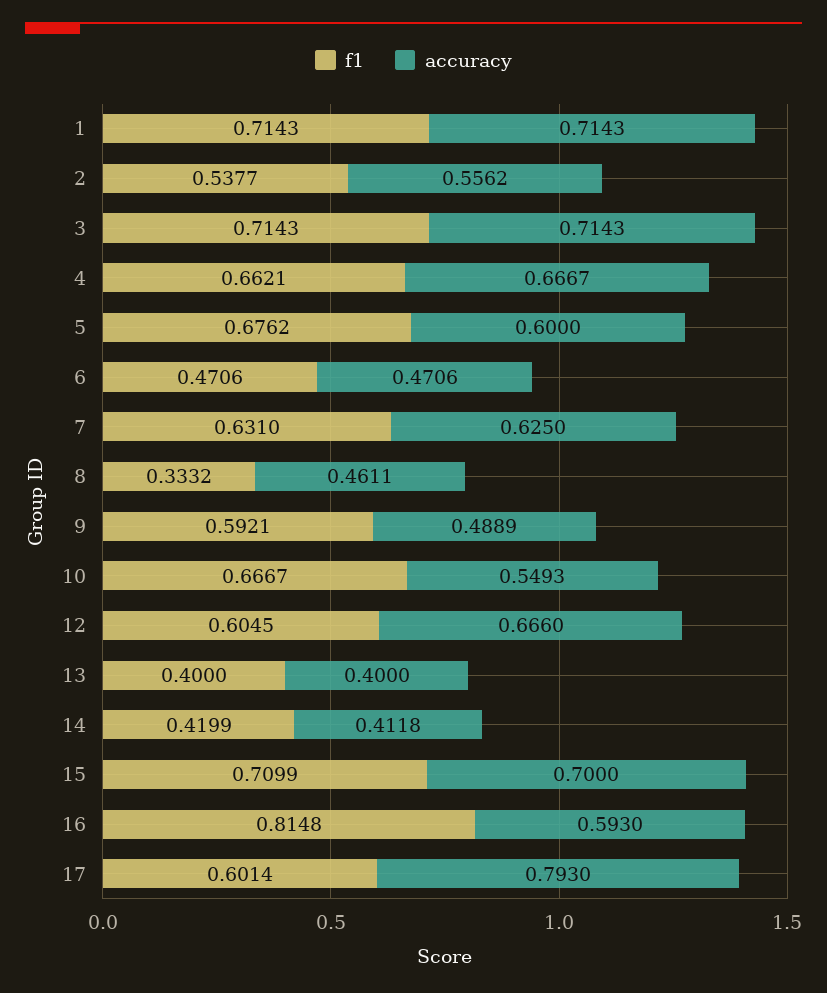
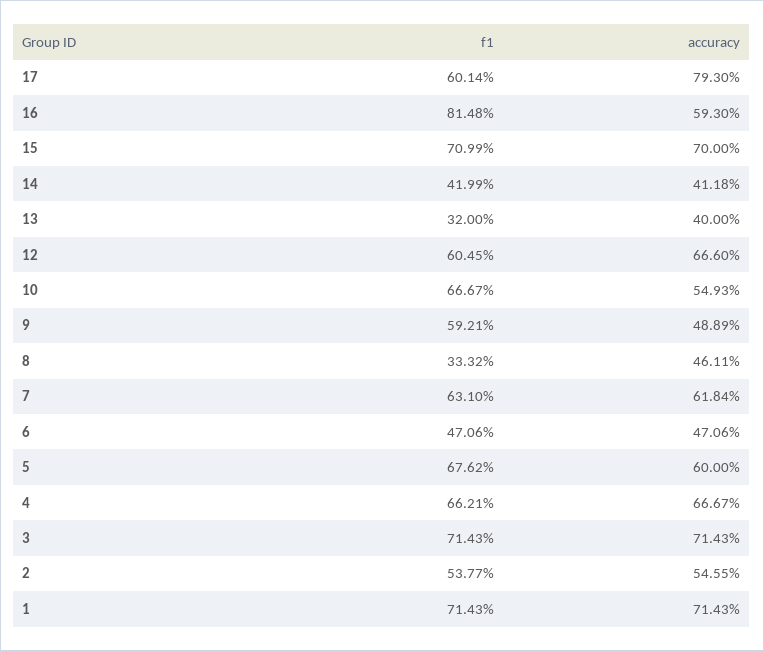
  {
    "f1": {
      "1": 0.7143,
      "2": 0.5377,
      "3": 0.7143,
      "4": 0.6621,
      "5": 0.6762,
      "6": 0.4706,
      "7": 0.631,
      "8": 0.3332,
      "9": 0.5921,
      "10": 0.6667,
      "12": 0.6045,
-     "13": 0.4,
+     "13": 0.32,
      "14": 0.4199,
      "15": 0.7099,
      "16": 0.8148,
      "17": 0.6014
    },
    "accuracy": {
      "1": 0.7143,
-     "2": 0.5562,
+     "2": 0.5455,
      "3": 0.7143,
      "4": 0.6667,
      "5": 0.6,
      "6": 0.4706,
-     "7": 0.625,
+     "7": 0.6184,
      "8": 0.4611,
      "9": 0.4889,
      "10": 0.5493,
      "12": 0.666,
      "13": 0.4,
      "14": 0.4118,
      "15": 0.7,
      "16": 0.593,
      "17": 0.793
    }
  }

